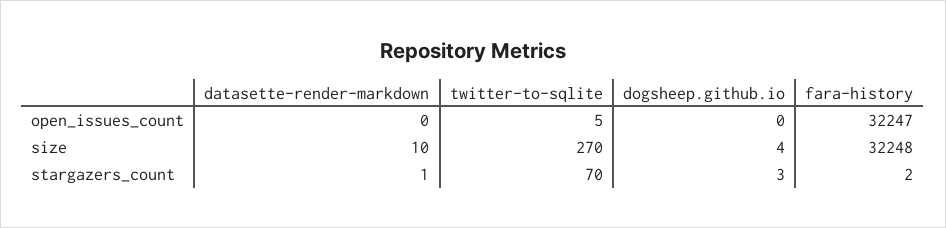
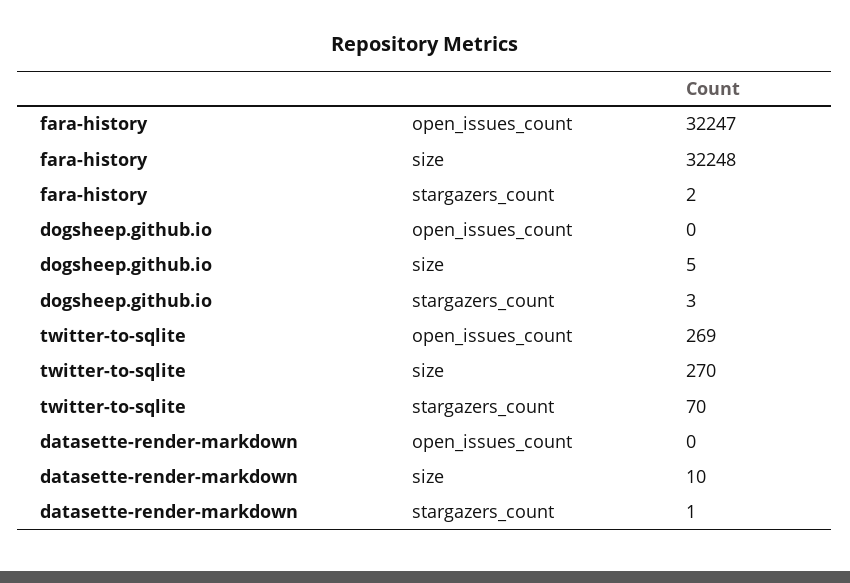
  {
    "datasette-render-markdown": {
      "open_issues_count": 0,
      "size": 10,
      "stargazers_count": 1
    },
    "twitter-to-sqlite": {
-     "open_issues_count": 5,
+     "open_issues_count": 269,
      "size": 270,
      "stargazers_count": 70
    },
    "dogsheep.github.io": {
      "open_issues_count": 0,
-     "size": 4,
+     "size": 5,
      "stargazers_count": 3
    },
    "fara-history": {
      "open_issues_count": 32247,
      "size": 32248,
      "stargazers_count": 2
    }
  }

